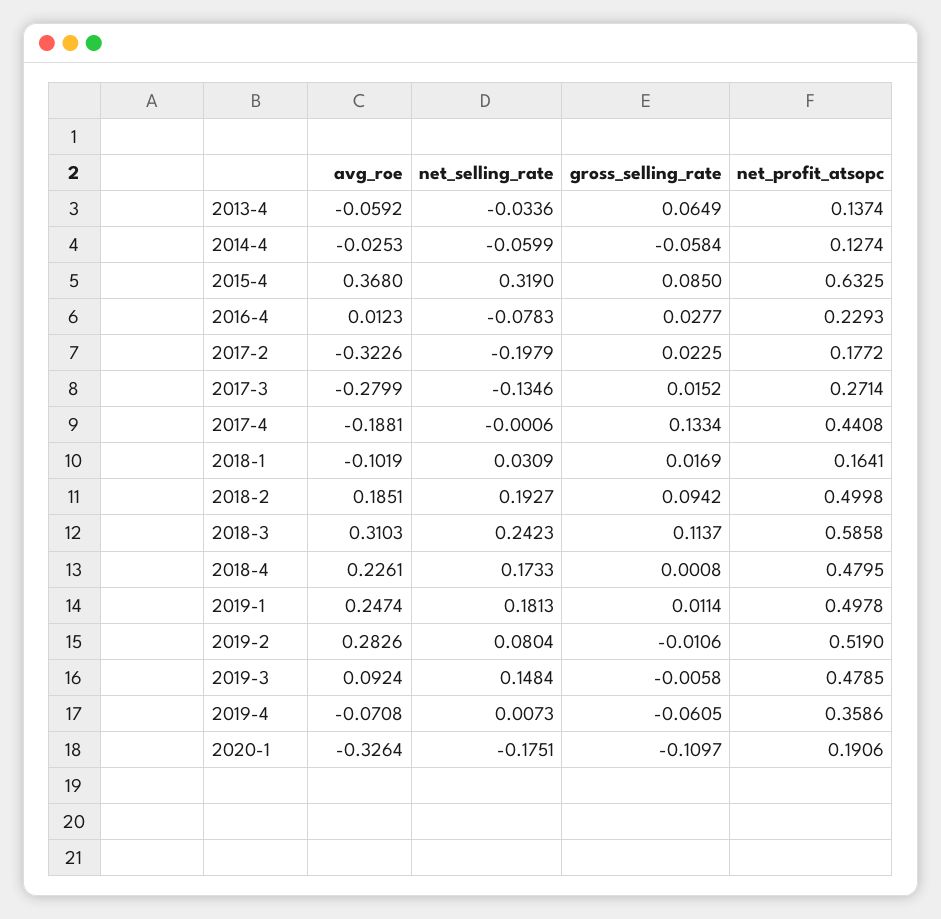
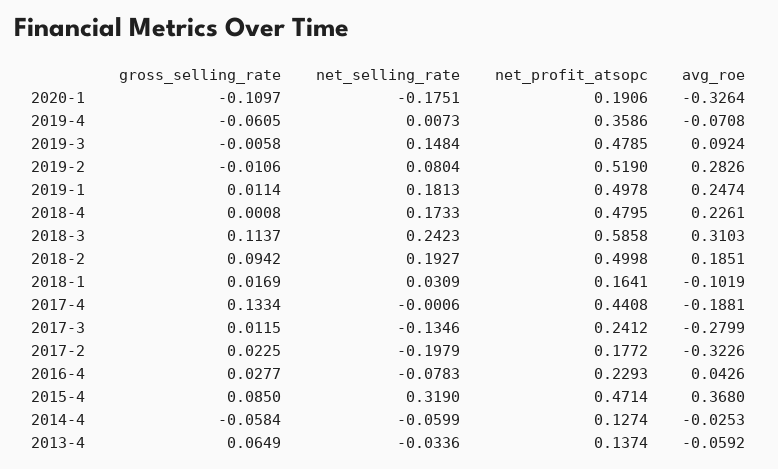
  {
    "avg_roe": {
      "2013-4": -0.0592,
      "2014-4": -0.0253,
      "2015-4": 0.368,
-     "2016-4": 0.0123,
+     "2016-4": 0.0426,
      "2017-2": -0.3226,
      "2017-3": -0.2799,
      "2017-4": -0.1881,
      "2018-1": -0.1019,
      "2018-2": 0.1851,
      "2018-3": 0.3103,
      "2018-4": 0.2261,
      "2019-1": 0.2474,
      "2019-2": 0.2826,
      "2019-3": 0.0924,
      "2019-4": -0.0708,
      "2020-1": -0.3264
    },
    "net_selling_rate": {
      "2013-4": -0.0336,
      "2014-4": -0.0599,
      "2015-4": 0.319,
      "2016-4": -0.0783,
      "2017-2": -0.1979,
      "2017-3": -0.1346,
      "2017-4": -0.0006,
      "2018-1": 0.0309,
      "2018-2": 0.1927,
      "2018-3": 0.2423,
      "2018-4": 0.1733,
      "2019-1": 0.1813,
      "2019-2": 0.0804,
      "2019-3": 0.1484,
      "2019-4": 0.0073,
      "2020-1": -0.1751
    },
    "gross_selling_rate": {
      "2013-4": 0.0649,
      "2014-4": -0.0584,
      "2015-4": 0.085,
      "2016-4": 0.0277,
      "2017-2": 0.0225,
-     "2017-3": 0.0152,
+     "2017-3": 0.0115,
      "2017-4": 0.1334,
      "2018-1": 0.0169,
      "2018-2": 0.0942,
      "2018-3": 0.1137,
      "2018-4": 0.0008,
      "2019-1": 0.0114,
      "2019-2": -0.0106,
      "2019-3": -0.0058,
      "2019-4": -0.0605,
      "2020-1": -0.1097
    },
    "net_profit_atsopc": {
      "2013-4": 0.1374,
      "2014-4": 0.1274,
-     "2015-4": 0.6325,
+     "2015-4": 0.4714,
      "2016-4": 0.2293,
      "2017-2": 0.1772,
-     "2017-3": 0.2714,
+     "2017-3": 0.2412,
      "2017-4": 0.4408,
      "2018-1": 0.1641,
      "2018-2": 0.4998,
      "2018-3": 0.5858,
      "2018-4": 0.4795,
      "2019-1": 0.4978,
      "2019-2": 0.519,
      "2019-3": 0.4785,
      "2019-4": 0.3586,
      "2020-1": 0.1906
    }
  }

